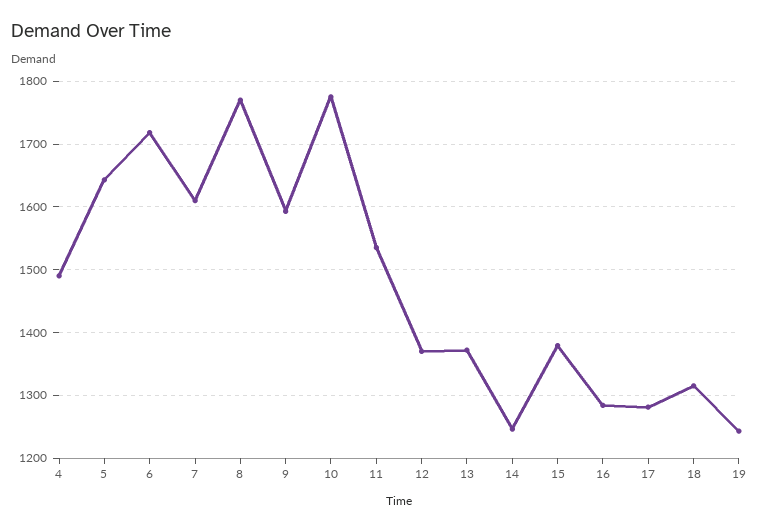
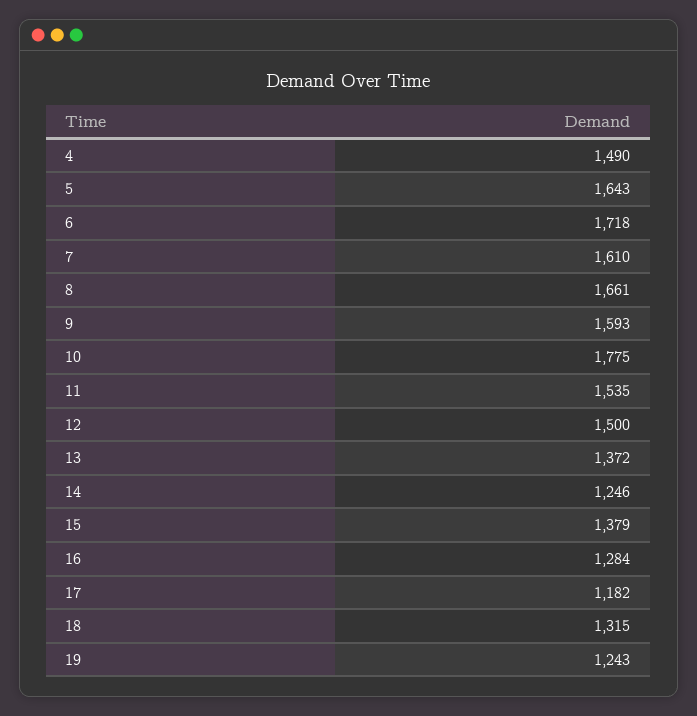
  {
    "4": 1490,
    "5": 1643,
    "6": 1718,
    "7": 1610,
-   "8": 1770,
+   "8": 1661,
    "9": 1593,
    "10": 1775,
    "11": 1535,
-   "12": 1370,
+   "12": 1500,
    "13": 1372,
    "14": 1246,
    "15": 1379,
    "16": 1284,
-   "17": 1280,
+   "17": 1182,
    "18": 1315,
    "19": 1243
  }

